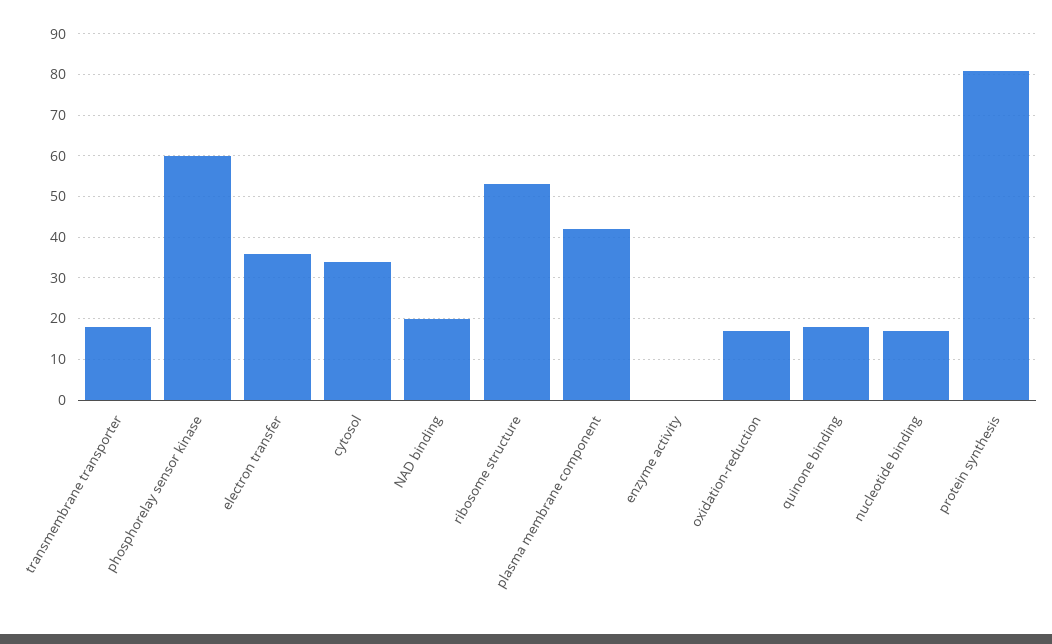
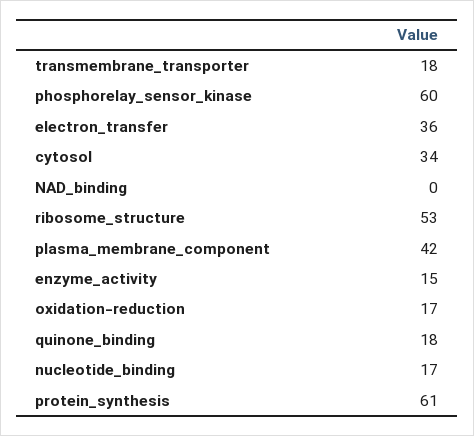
  {
    "transmembrane transporter": 18,
    "phosphorelay sensor kinase": 60,
    "electron transfer": 36,
    "cytosol": 34,
-   "NAD binding": 20,
+   "NAD binding": 0,
    "ribosome structure": 53,
    "plasma membrane component": 42,
-   "enzyme activity": 0,
+   "enzyme activity": 15,
    "oxidation-reduction": 17,
    "quinone binding": 18,
    "nucleotide binding": 17,
-   "protein synthesis": 80
+   "protein synthesis": 61
  }

